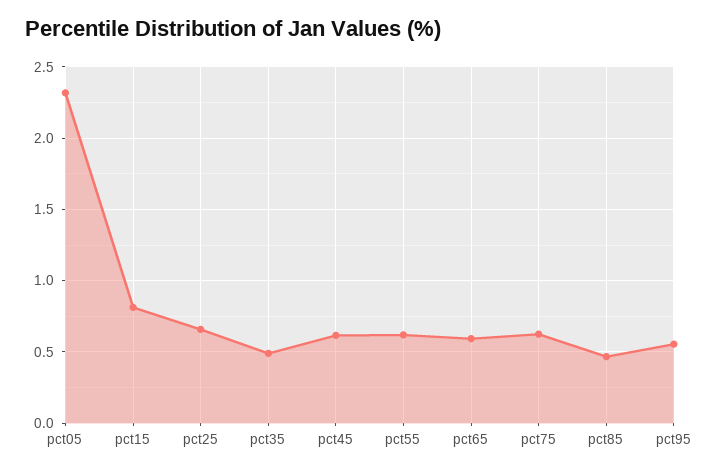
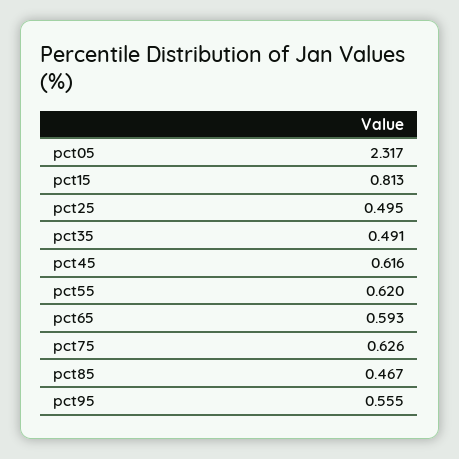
  {
    "pct05": 2.317,
    "pct15": 0.813,
-   "pct25": 0.65,
+   "pct25": 0.495,
    "pct35": 0.491,
    "pct45": 0.616,
    "pct55": 0.62,
    "pct65": 0.593,
    "pct75": 0.626,
    "pct85": 0.467,
    "pct95": 0.555
  }

